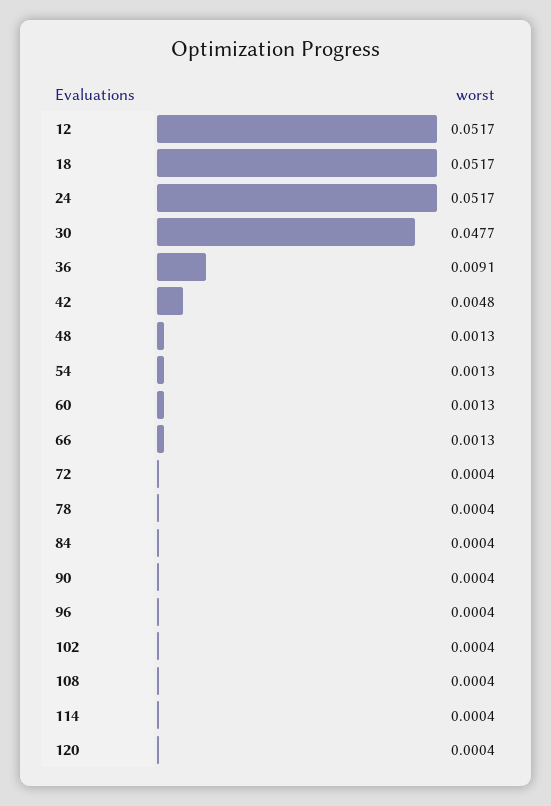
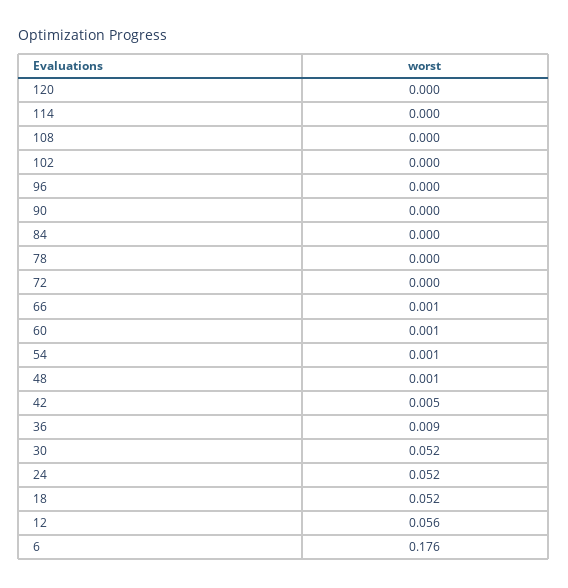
  {
-   "12": 0.0517,
+   "12": 0.056,
    "18": 0.0517,
    "24": 0.0517,
-   "30": 0.0477,
+   "30": 0.052,
    "36": 0.0091,
    "42": 0.0048,
    "48": 0.0013,
    "54": 0.0013,
    "60": 0.0013,
    "66": 0.0013,
    "72": 0.0004,
    "78": 0.0004,
    "84": 0.0004,
    "90": 0.0004,
    "96": 0.0004,
    "102": 0.0004,
    "108": 0.0004,
    "114": 0.0004,
-   "120": 0.0004
+   "120": 0.0004,
+   "6": 0.176
  }

